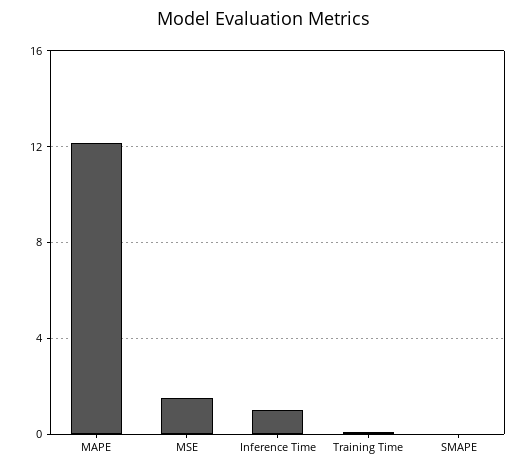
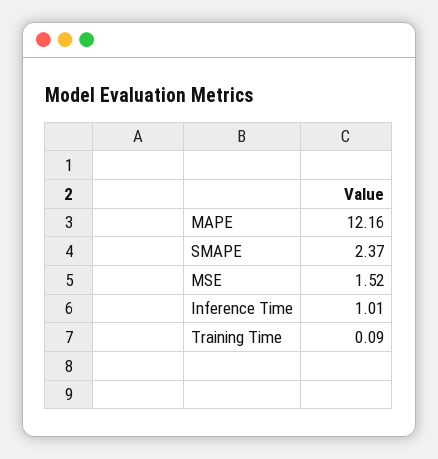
  {
    "MAPE": 12.16,
    "MSE": 1.52,
    "Inference Time": 1.01,
    "Training Time": 0.09,
-   "SMAPE": 0
+   "SMAPE": 2.37
  }

